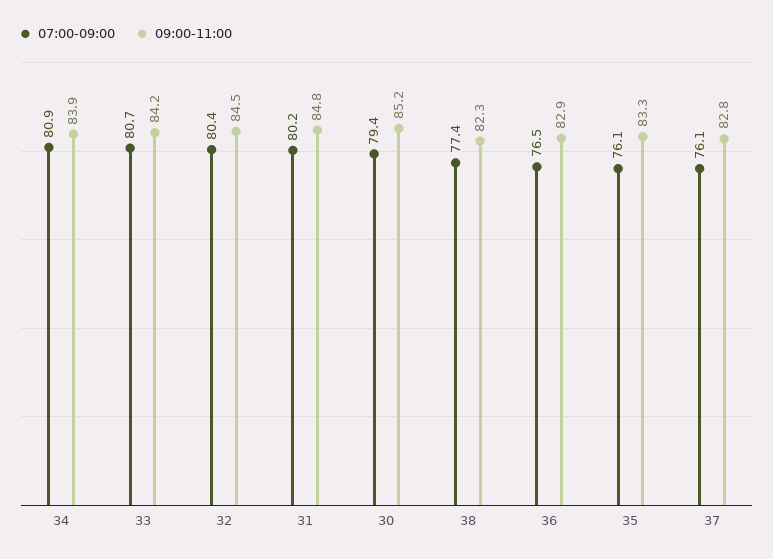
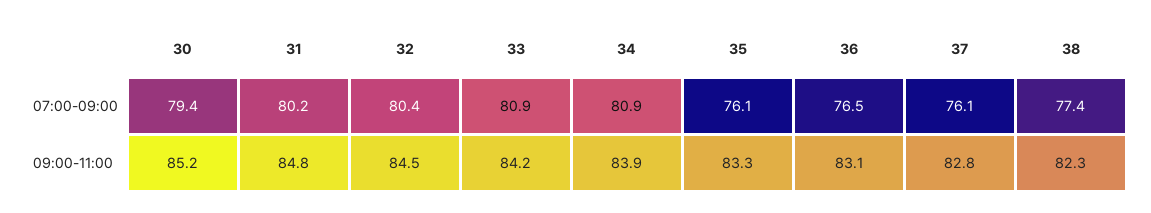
  {
    "07:00-09:00": {
      "34": 80.9,
-     "33": 80.7,
+     "33": 80.9,
      "32": 80.4,
      "31": 80.2,
      "30": 79.4,
      "38": 77.4,
      "36": 76.5,
      "35": 76.1,
      "37": 76.1
    },
    "09:00-11:00": {
      "34": 83.9,
      "33": 84.2,
      "32": 84.5,
      "31": 84.8,
      "30": 85.2,
      "38": 82.3,
-     "36": 82.9,
+     "36": 83.1,
      "35": 83.3,
      "37": 82.8
    }
  }

